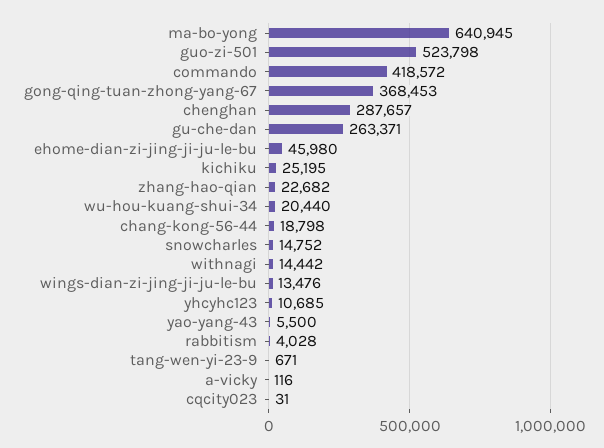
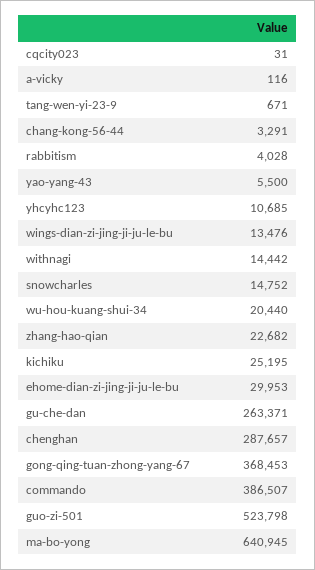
  {
    "ma-bo-yong": 640945,
    "guo-zi-501": 523798,
-   "commando": 418572,
+   "commando": 386507,
    "gong-qing-tuan-zhong-yang-67": 368453,
    "chenghan": 287657,
    "gu-che-dan": 263371,
-   "ehome-dian-zi-jing-ji-ju-le-bu": 45980,
+   "ehome-dian-zi-jing-ji-ju-le-bu": 29953,
    "kichiku": 25195,
    "zhang-hao-qian": 22682,
    "wu-hou-kuang-shui-34": 20440,
-   "chang-kong-56-44": 18798,
+   "chang-kong-56-44": 3291,
    "snowcharles": 14752,
    "withnagi": 14442,
    "wings-dian-zi-jing-ji-ju-le-bu": 13476,
    "yhcyhc123": 10685,
    "yao-yang-43": 5500,
    "rabbitism": 4028,
    "tang-wen-yi-23-9": 671,
    "a-vicky": 116,
    "cqcity023": 31
  }

